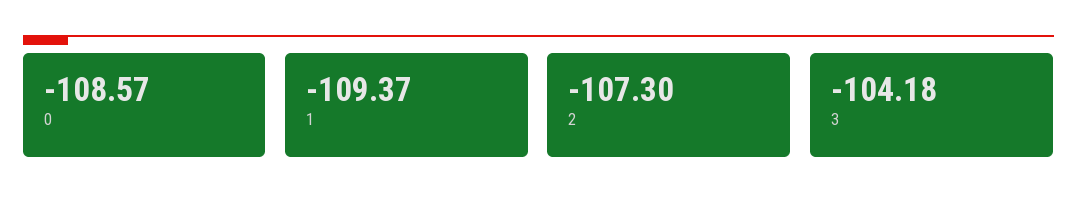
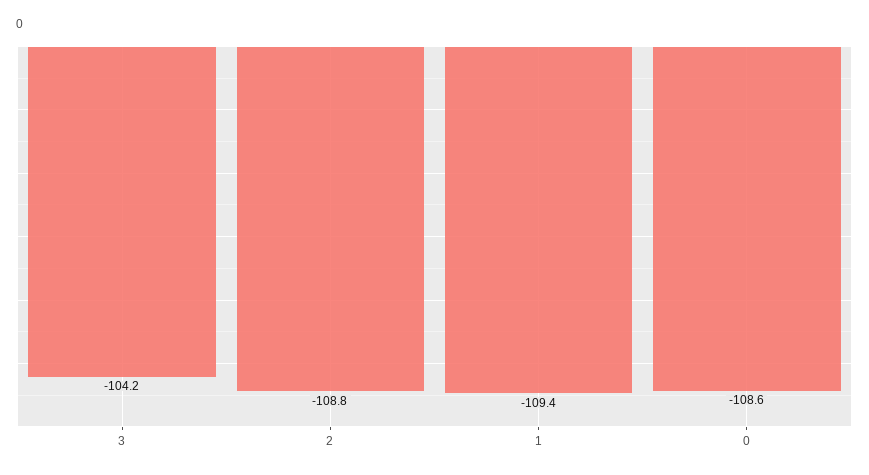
  {
    "0": -108.57,
    "1": -109.37,
-   "2": -107.3,
+   "2": -108.8,
    "3": -104.18
  }

